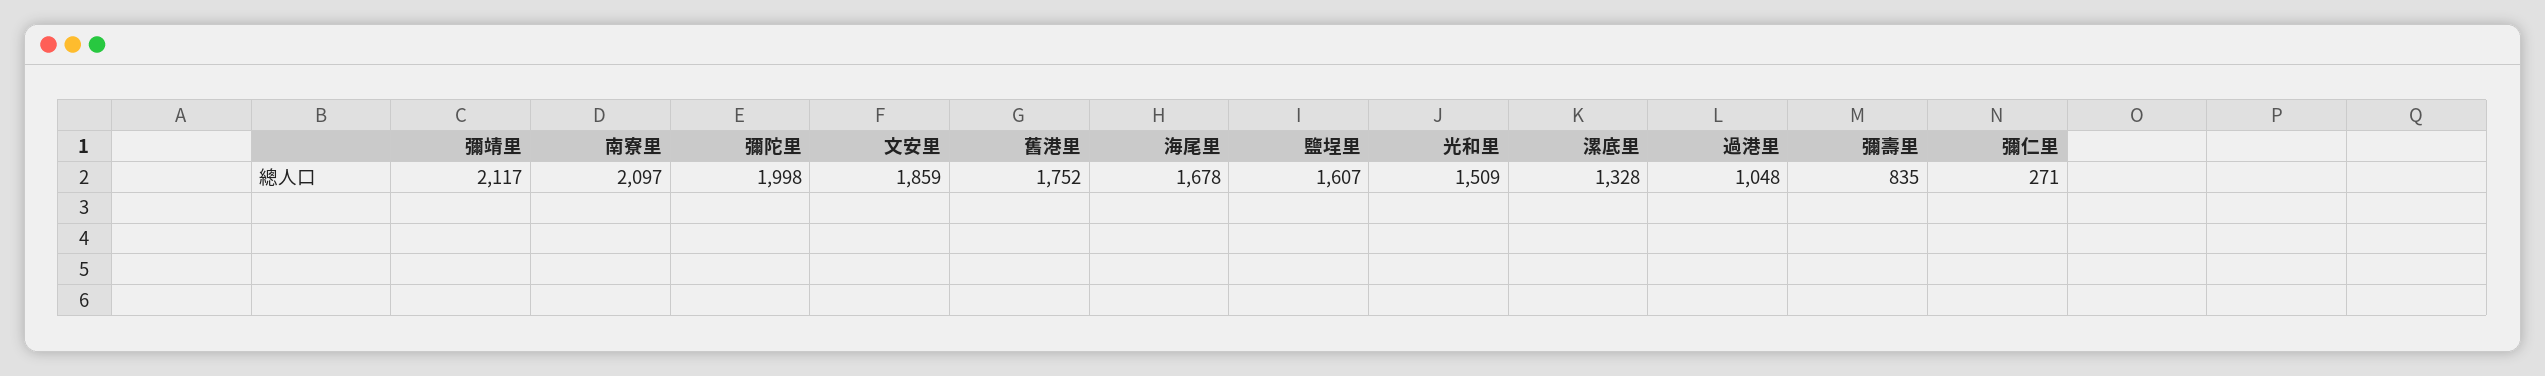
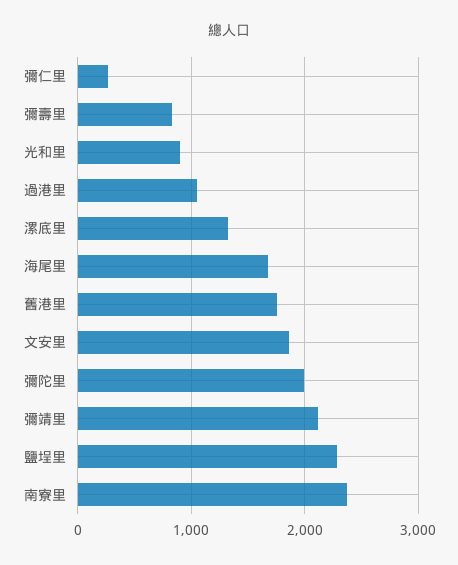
  {
    "彌靖里": 2117,
-   "南寮里": 2097,
+   "南寮里": 2400,
    "彌陀里": 1998,
    "文安里": 1859,
    "舊港里": 1752,
    "海尾里": 1678,
-   "鹽埕里": 1607,
+   "鹽埕里": 2300,
-   "光和里": 1509,
+   "光和里": 900,
    "漯底里": 1328,
    "過港里": 1048,
    "彌壽里": 835,
    "彌仁里": 271
  }

